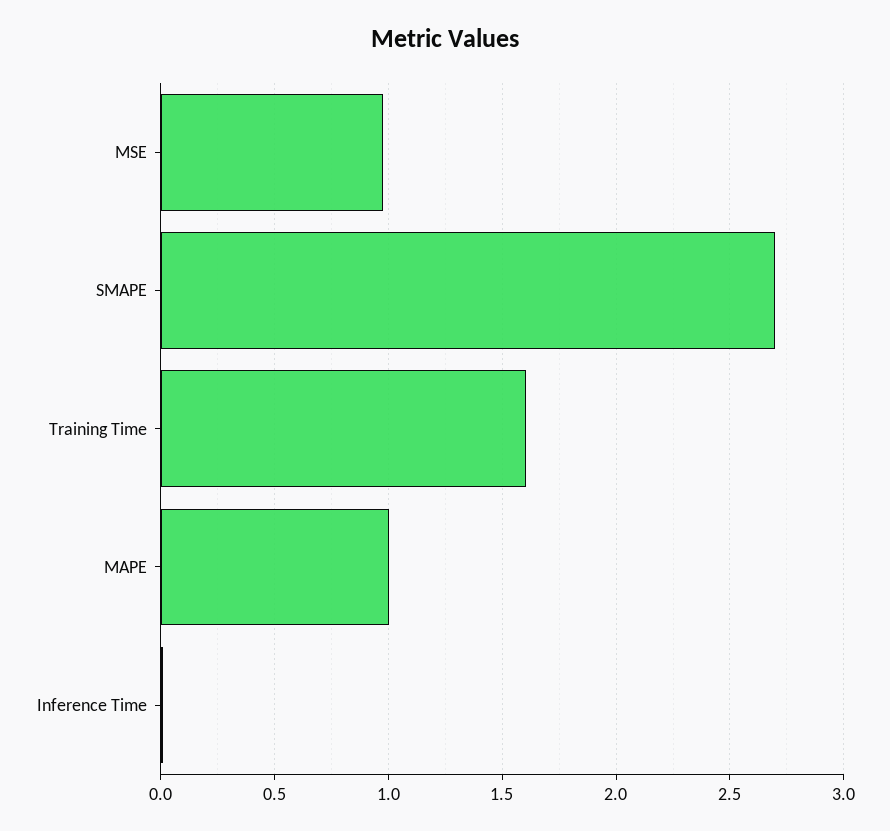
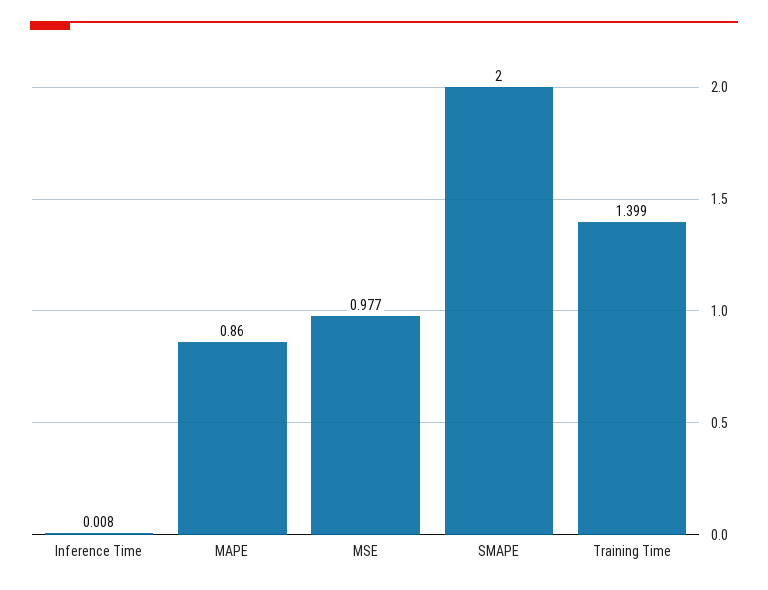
  {
    "MSE": 0.977,
-   "SMAPE": 2.7,
+   "SMAPE": 2,
-   "Training Time": 1.6,
+   "Training Time": 1.399,
-   "MAPE": 1,
+   "MAPE": 0.86,
    "Inference Time": 0.008
  }

